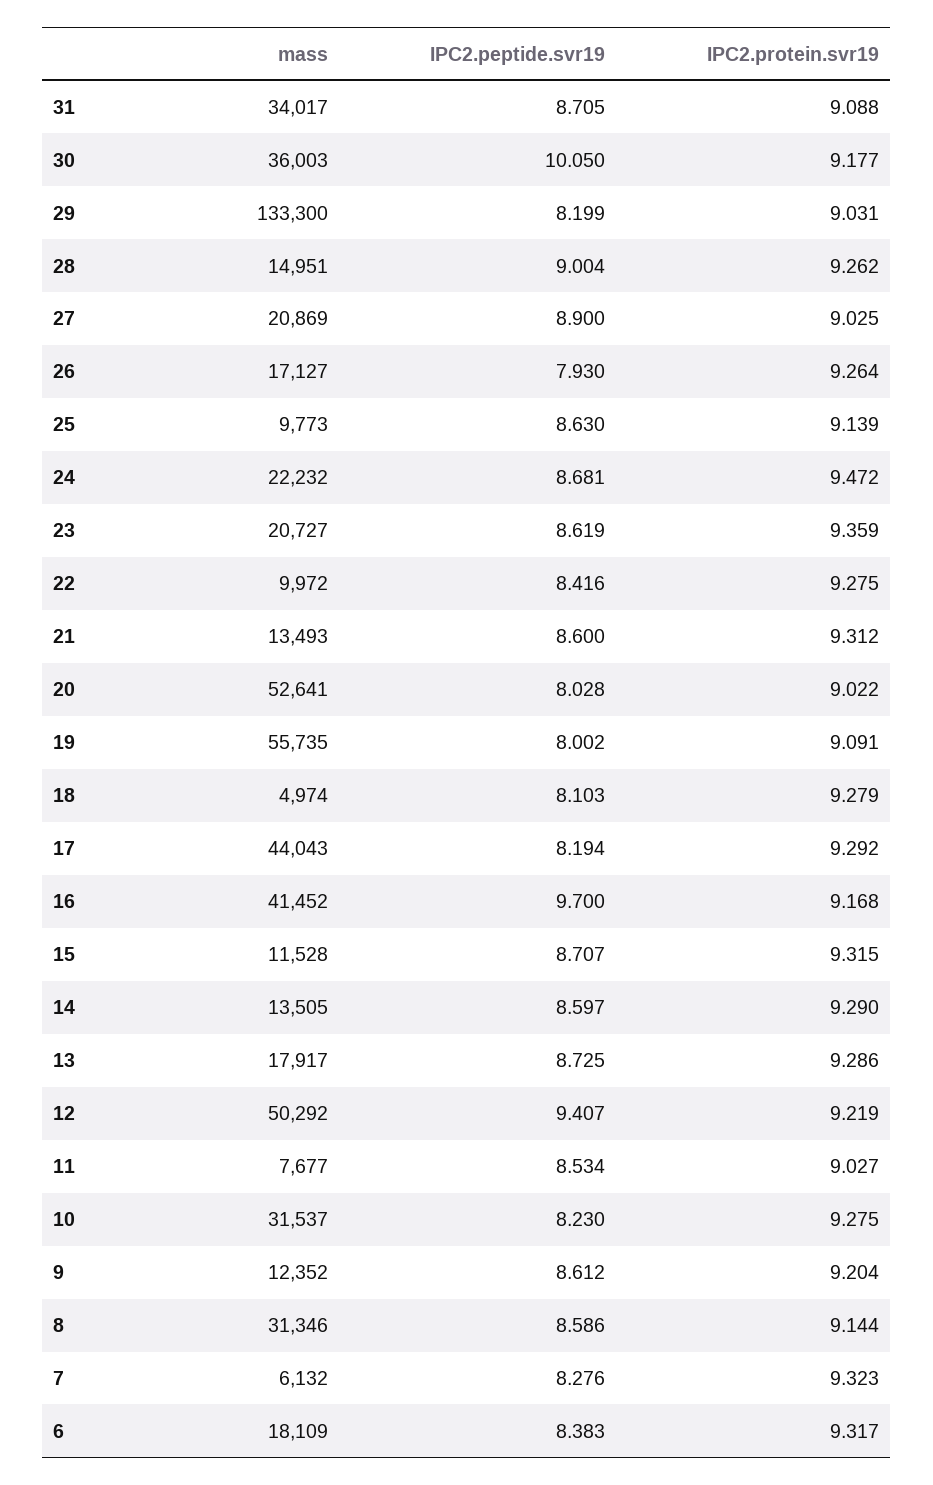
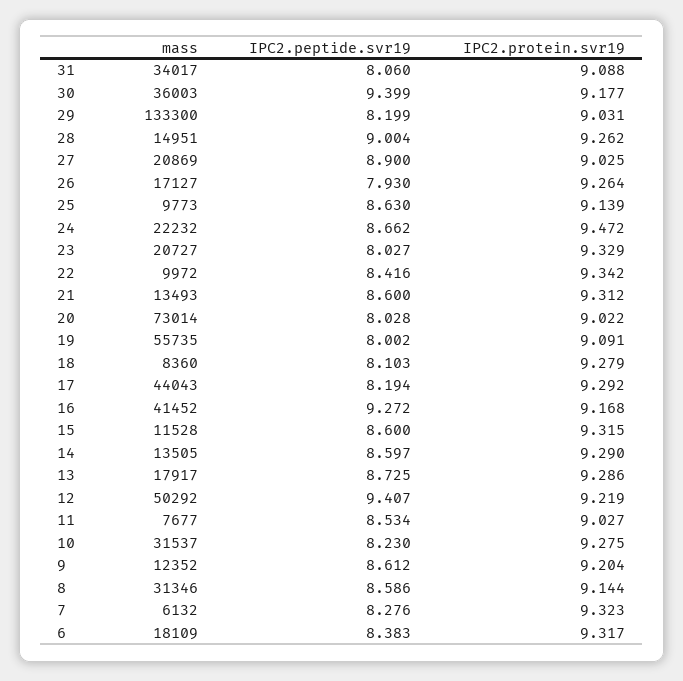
  {
    "mass": {
      "31": 34017,
      "30": 36003,
      "29": 133300,
      "28": 14951,
      "27": 20869,
      "26": 17127,
      "25": 9773,
      "24": 22232,
      "23": 20727,
      "22": 9972,
      "21": 13493,
-     "20": 52641,
+     "20": 73014,
      "19": 55735,
-     "18": 4974,
+     "18": 8360,
      "17": 44043,
      "16": 41452,
      "15": 11528,
      "14": 13505,
      "13": 17917,
      "12": 50292,
      "11": 7677,
      "10": 31537,
      "9": 12352,
      "8": 31346,
      "7": 6132,
      "6": 18109
    },
    "IPC2.peptide.svr19": {
-     "31": 8.705,
+     "31": 8.06,
-     "30": 10.05,
+     "30": 9.399,
      "29": 8.199,
      "28": 9.004,
      "27": 8.9,
      "26": 7.93,
      "25": 8.63,
-     "24": 8.681,
+     "24": 8.662,
-     "23": 8.619,
+     "23": 8.027,
      "22": 8.416,
      "21": 8.6,
      "20": 8.028,
      "19": 8.002,
      "18": 8.103,
      "17": 8.194,
-     "16": 9.7,
+     "16": 9.272,
-     "15": 8.707,
+     "15": 8.6,
      "14": 8.597,
      "13": 8.725,
      "12": 9.407,
      "11": 8.534,
      "10": 8.23,
      "9": 8.612,
      "8": 8.586,
      "7": 8.276,
      "6": 8.383
    },
    "IPC2.protein.svr19": {
      "31": 9.088,
      "30": 9.177,
      "29": 9.031,
      "28": 9.262,
      "27": 9.025,
      "26": 9.264,
      "25": 9.139,
      "24": 9.472,
-     "23": 9.359,
+     "23": 9.329,
-     "22": 9.275,
+     "22": 9.342,
      "21": 9.312,
      "20": 9.022,
      "19": 9.091,
      "18": 9.279,
      "17": 9.292,
      "16": 9.168,
      "15": 9.315,
      "14": 9.29,
      "13": 9.286,
      "12": 9.219,
      "11": 9.027,
      "10": 9.275,
      "9": 9.204,
      "8": 9.144,
      "7": 9.323,
      "6": 9.317
    }
  }

